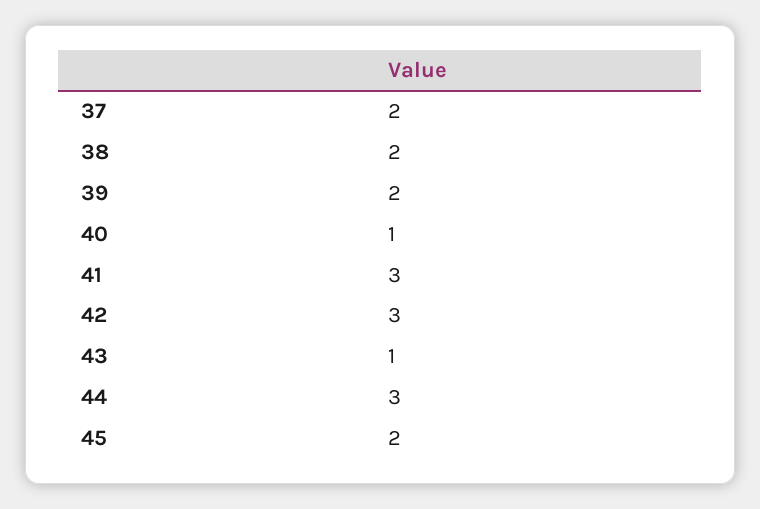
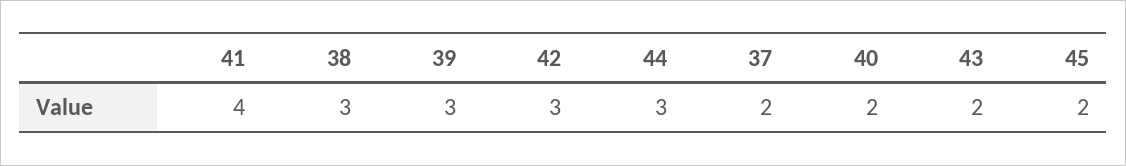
  {
    "37": 2,
-   "38": 2,
+   "38": 3,
-   "39": 2,
+   "39": 3,
-   "40": 1,
+   "40": 2,
-   "41": 3,
+   "41": 4,
    "42": 3,
-   "43": 1,
+   "43": 2,
    "44": 3,
    "45": 2
  }

